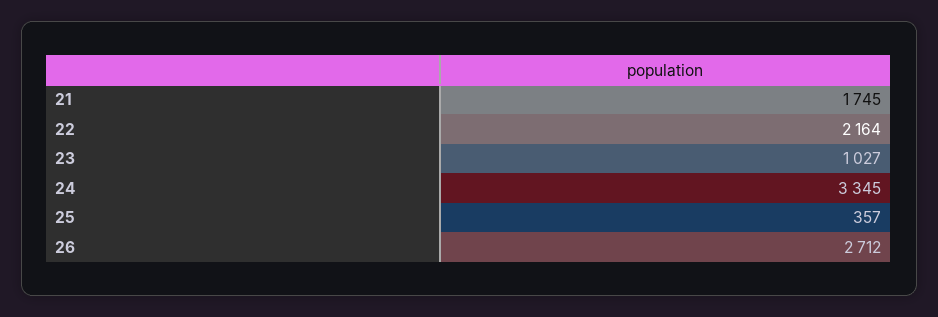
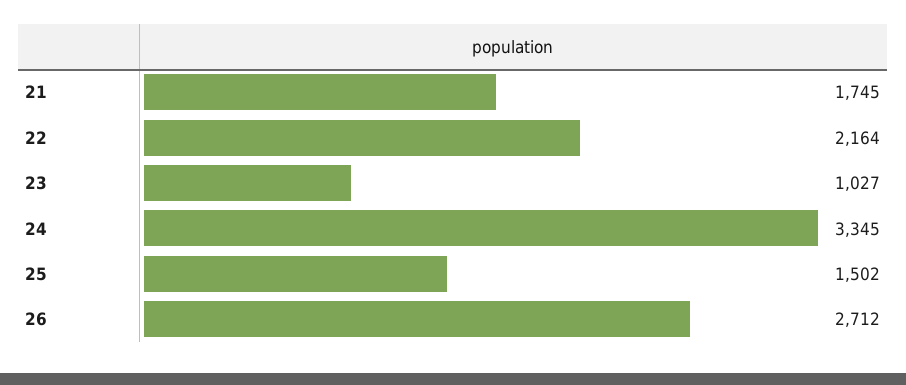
  {
    "21": 1745,
    "22": 2164,
    "23": 1027,
    "24": 3345,
-   "25": 357,
+   "25": 1502,
    "26": 2712
  }

